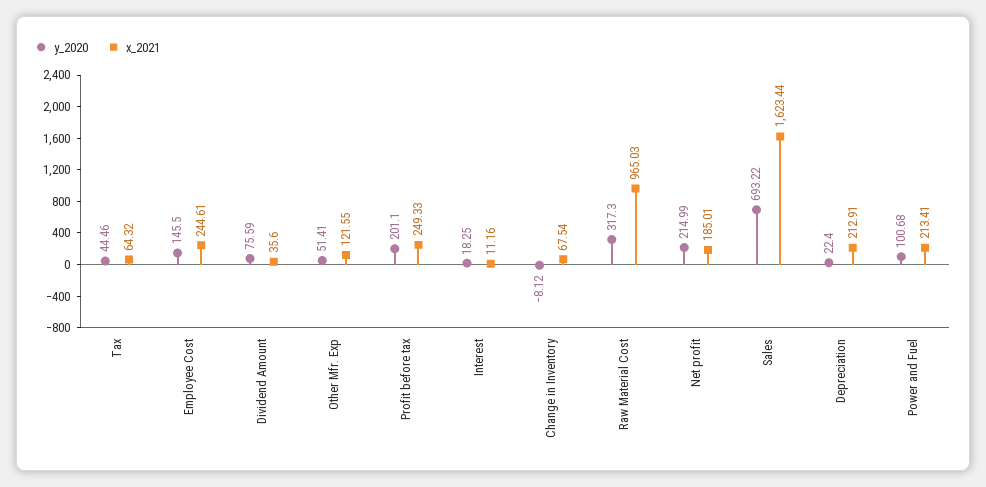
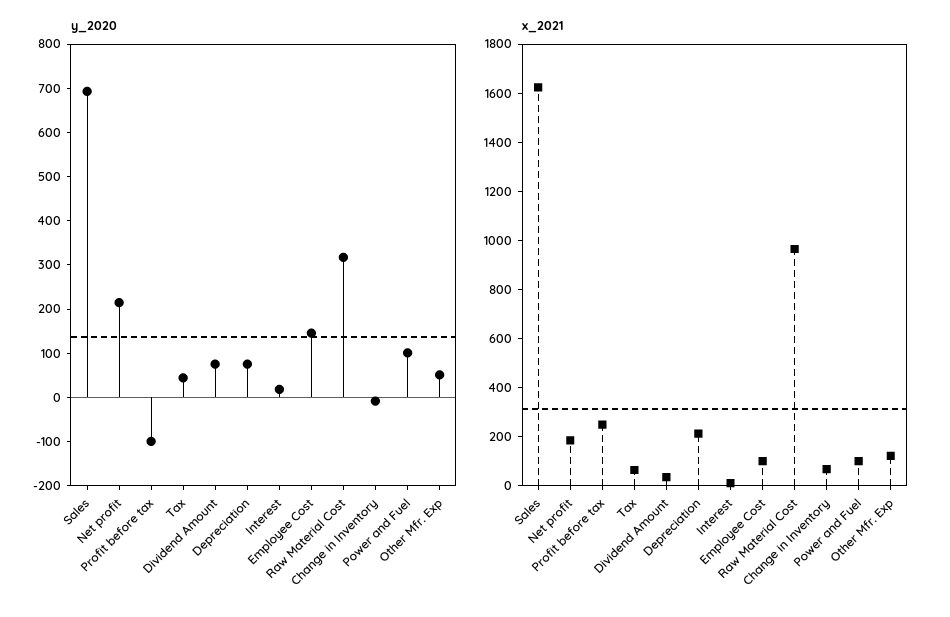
  {
    "y_2020": {
      "Tax": 44.46,
      "Employee Cost": 145.5,
      "Dividend Amount": 75.59,
      "Other Mfr. Exp": 51.41,
-     "Profit before tax": 201.1,
+     "Profit before tax": -100,
      "Interest": 18.25,
      "Change in Inventory": -8.12,
      "Raw Material Cost": 317.3,
      "Net profit": 214.99,
      "Sales": 693.22,
-     "Depreciation": 22.4,
+     "Depreciation": 80,
      "Power and Fuel": 100.68
    },
    "x_2021": {
      "Tax": 64.32,
-     "Employee Cost": 244.61,
+     "Employee Cost": 100,
      "Dividend Amount": 35.6,
      "Other Mfr. Exp": 121.55,
      "Profit before tax": 249.33,
      "Interest": 11.16,
      "Change in Inventory": 67.54,
      "Raw Material Cost": 965.03,
      "Net profit": 185.01,
      "Sales": 1623.44,
      "Depreciation": 212.91,
-     "Power and Fuel": 213.41
+     "Power and Fuel": 100
    }
  }

